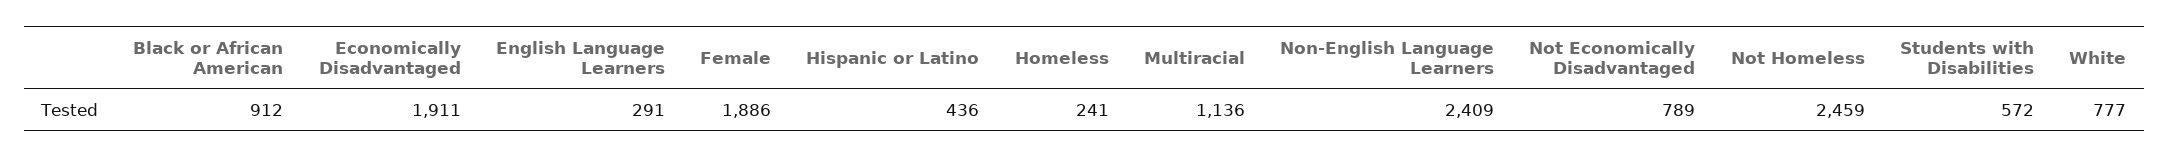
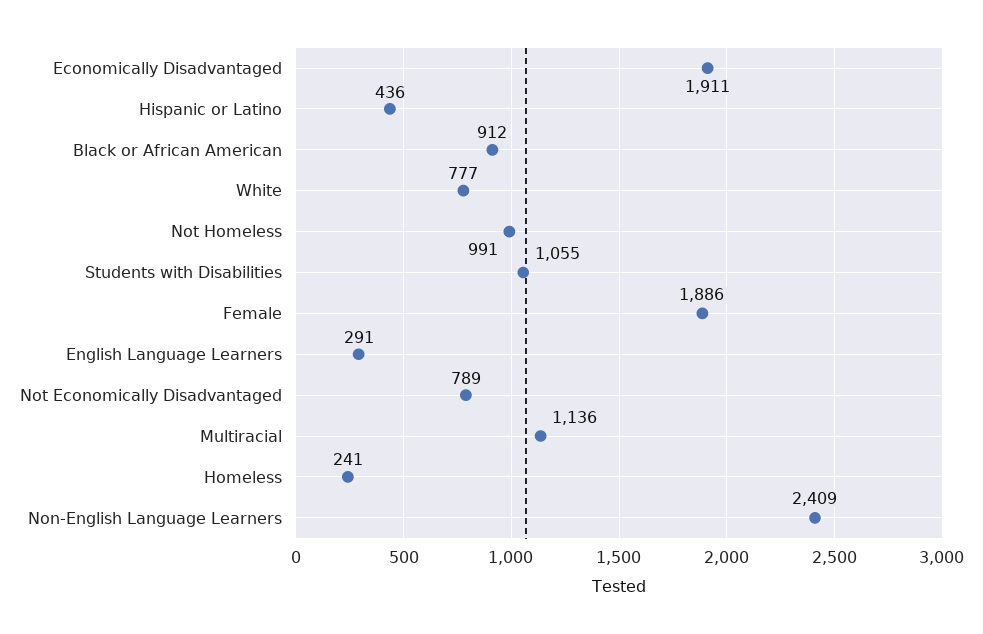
  {
    "Black or African American": 912,
    "Economically Disadvantaged": 1911,
    "English Language Learners": 291,
    "Female": 1886,
    "Hispanic or Latino": 436,
    "Homeless": 241,
    "Multiracial": 1136,
    "Non-English Language Learners": 2409,
    "Not Economically Disadvantaged": 789,
-   "Not Homeless": 2459,
+   "Not Homeless": 991,
-   "Students with Disabilities": 572,
+   "Students with Disabilities": 1055,
    "White": 777
  }

